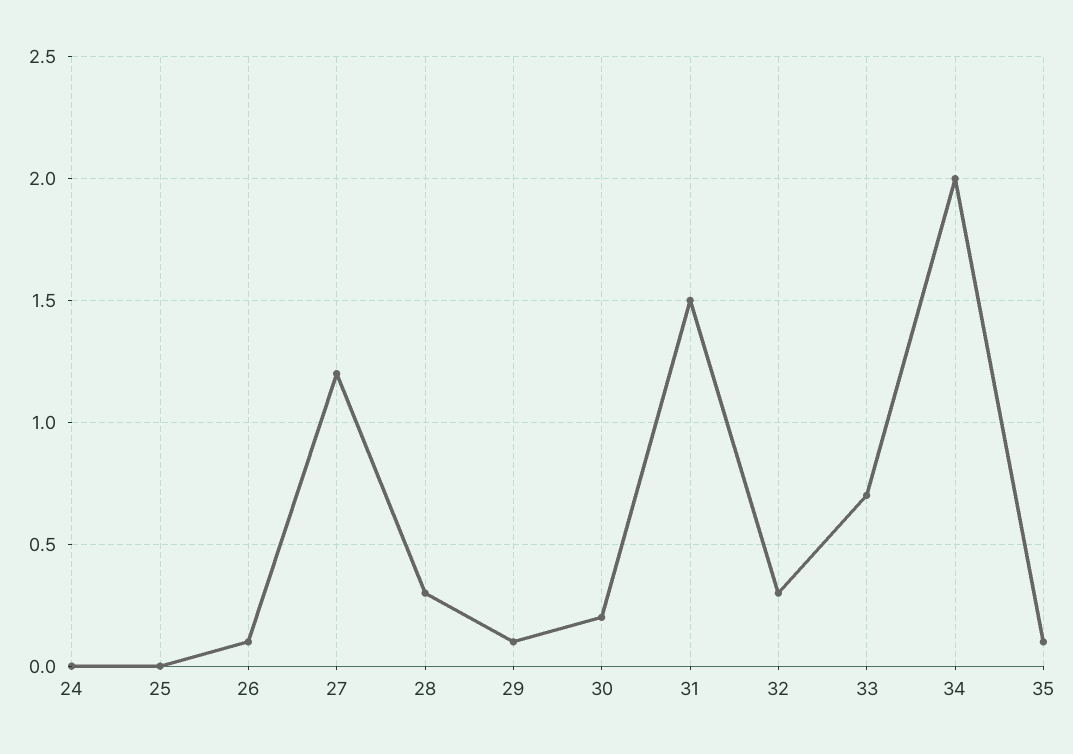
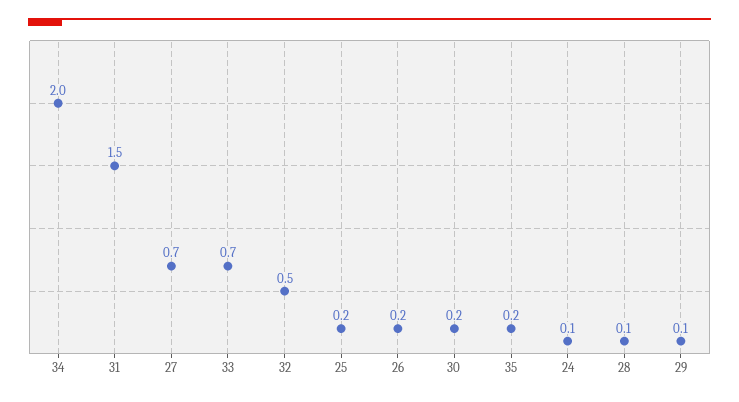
  {
-   "24": 0,
+   "24": 0.1,
-   "25": 0,
+   "25": 0.2,
-   "26": 0.1,
+   "26": 0.2,
-   "27": 1.2,
+   "27": 0.7,
-   "28": 0.3,
+   "28": 0.1,
    "29": 0.1,
    "30": 0.2,
    "31": 1.5,
-   "32": 0.3,
+   "32": 0.5,
    "33": 0.7,
    "34": 2,
-   "35": 0.1
+   "35": 0.2
  }

